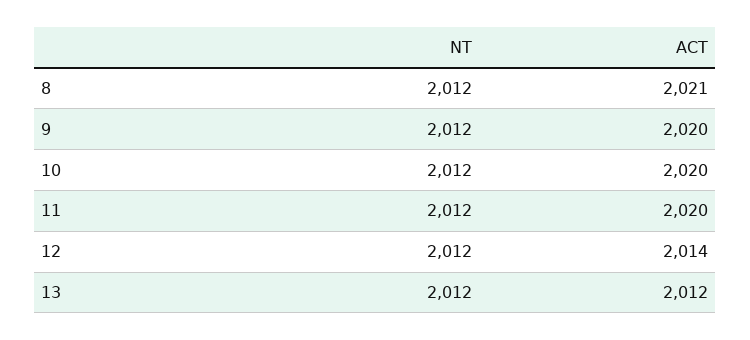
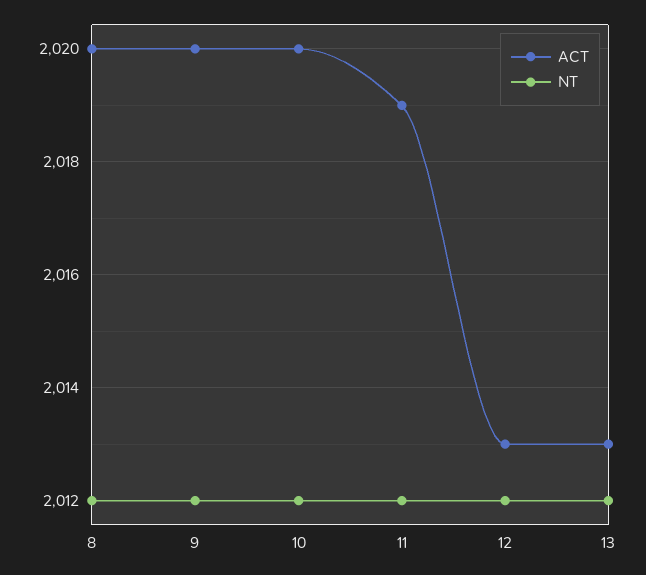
  {
    "NT": {
      "8": 2012,
      "9": 2012,
      "10": 2012,
      "11": 2012,
      "12": 2012,
      "13": 2012
    },
    "ACT": {
-     "8": 2021,
+     "8": 2020,
      "9": 2020,
      "10": 2020,
-     "11": 2020,
+     "11": 2019,
-     "12": 2014,
+     "12": 2013,
-     "13": 2012
+     "13": 2013
    }
  }

